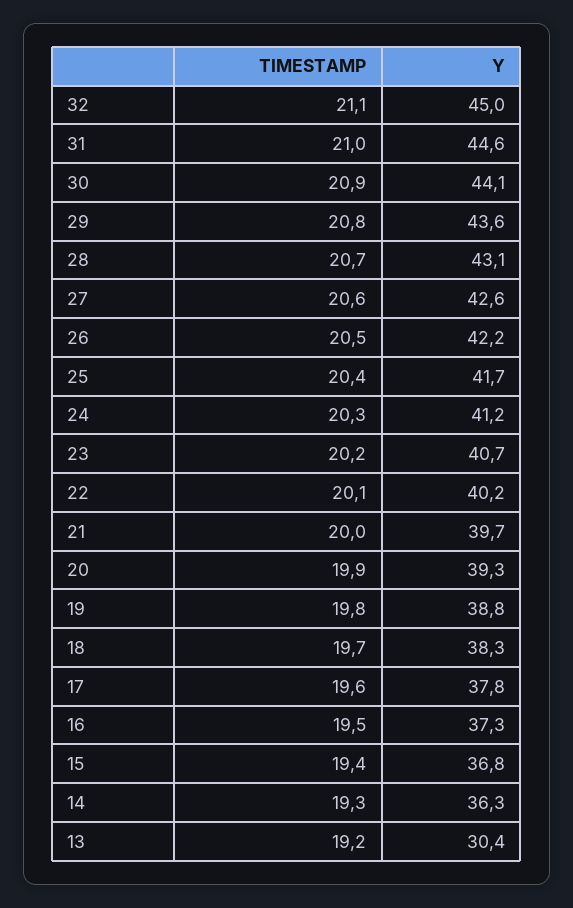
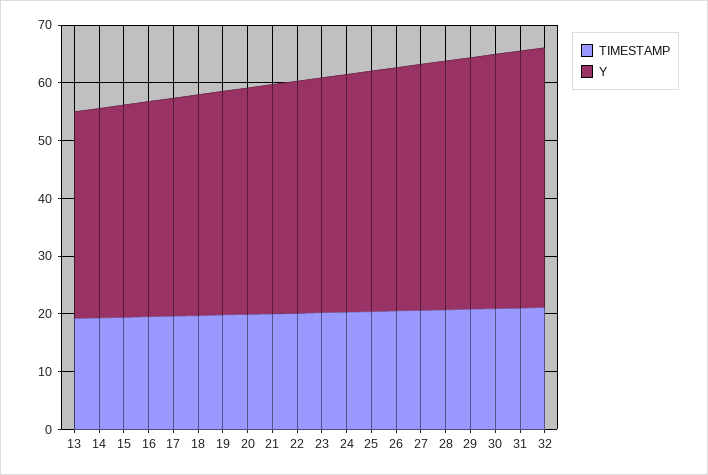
  {
    "TIMESTAMP": {
      "32": 21.1,
      "31": 21,
      "30": 20.9,
      "29": 20.8,
      "28": 20.7,
      "27": 20.6,
      "26": 20.5,
      "25": 20.4,
      "24": 20.3,
      "23": 20.2,
      "22": 20.1,
      "21": 20,
      "20": 19.9,
      "19": 19.8,
      "18": 19.7,
      "17": 19.6,
      "16": 19.5,
      "15": 19.4,
      "14": 19.3,
      "13": 19.2
    },
    "Y": {
      "32": 45,
      "31": 44.6,
      "30": 44.1,
      "29": 43.6,
      "28": 43.1,
      "27": 42.6,
      "26": 42.2,
      "25": 41.7,
      "24": 41.2,
      "23": 40.7,
      "22": 40.2,
      "21": 39.7,
      "20": 39.3,
      "19": 38.8,
      "18": 38.3,
      "17": 37.8,
      "16": 37.3,
      "15": 36.8,
      "14": 36.3,
-     "13": 30.4
+     "13": 36
    }
  }

